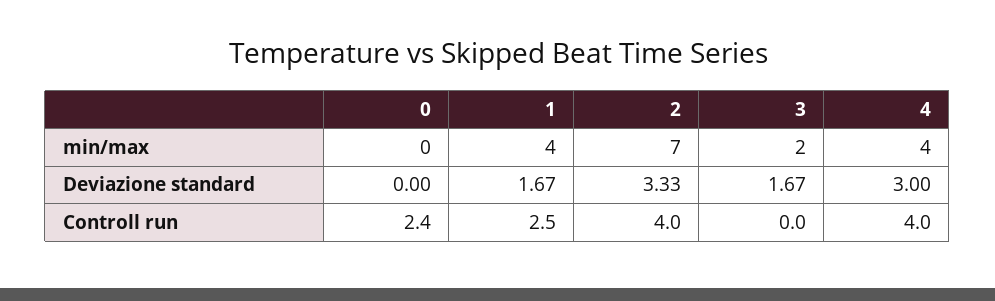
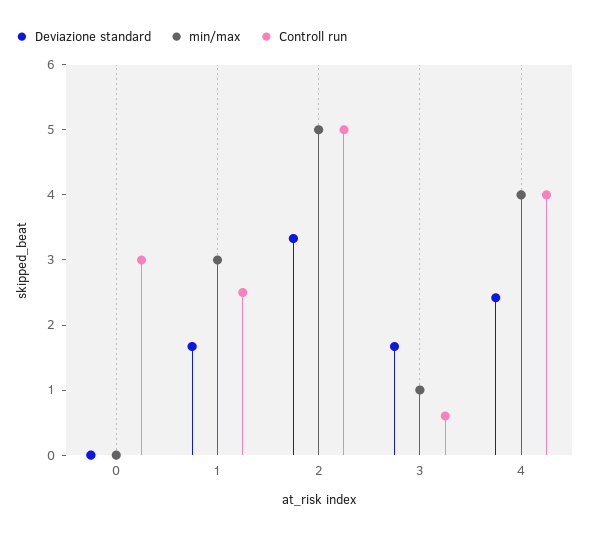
  {
    "min/max": {
      "0": 0,
-     "1": 4,
+     "1": 3,
-     "2": 7,
+     "2": 5,
-     "3": 2,
+     "3": 1,
      "4": 4
    },
    "Deviazione standard": {
      "0": 0,
      "1": 1.67,
      "2": 3.33,
      "3": 1.67,
-     "4": 3
+     "4": 2.4
    },
    "Controll run": {
-     "0": 2.4,
+     "0": 3,
      "1": 2.5,
-     "2": 4,
+     "2": 5,
-     "3": 0,
+     "3": 0.6,
      "4": 4
    }
  }

